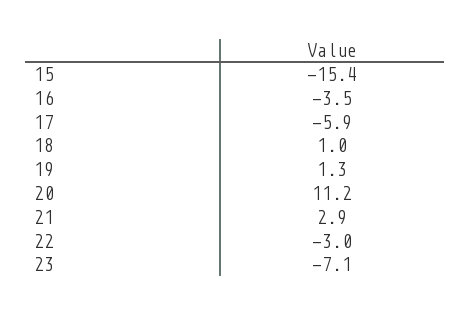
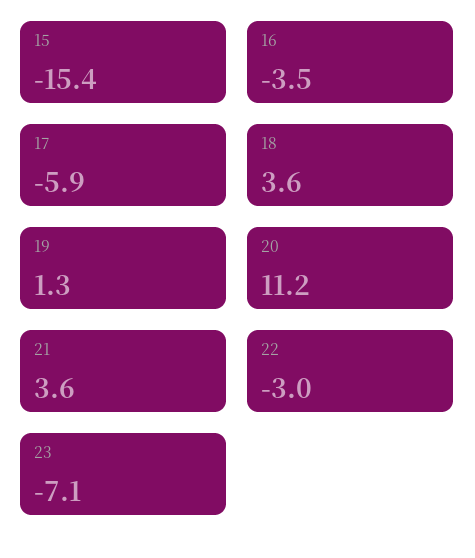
  {
    "15": -15.4,
    "16": -3.5,
    "17": -5.9,
-   "18": 1,
+   "18": 3.6,
    "19": 1.3,
    "20": 11.2,
-   "21": 2.9,
+   "21": 3.6,
    "22": -3,
    "23": -7.1
  }

